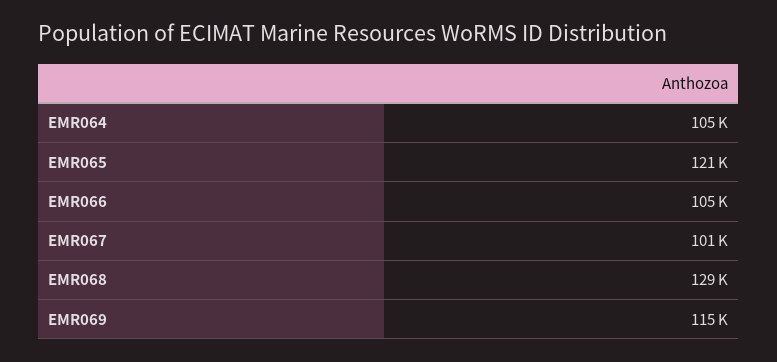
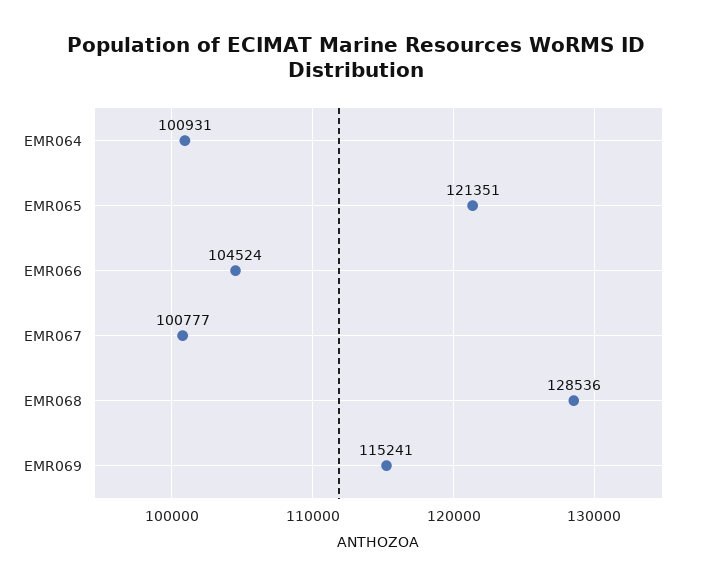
  {
-   "EMR064": 105000,
+   "EMR064": 100931,
    "EMR065": 121351,
    "EMR066": 104524,
    "EMR067": 100777,
    "EMR068": 128536,
    "EMR069": 115241
  }

